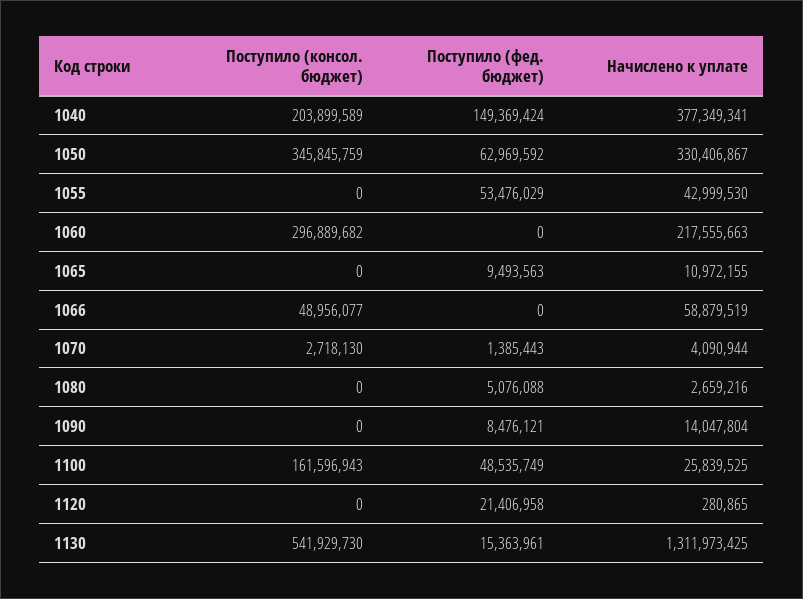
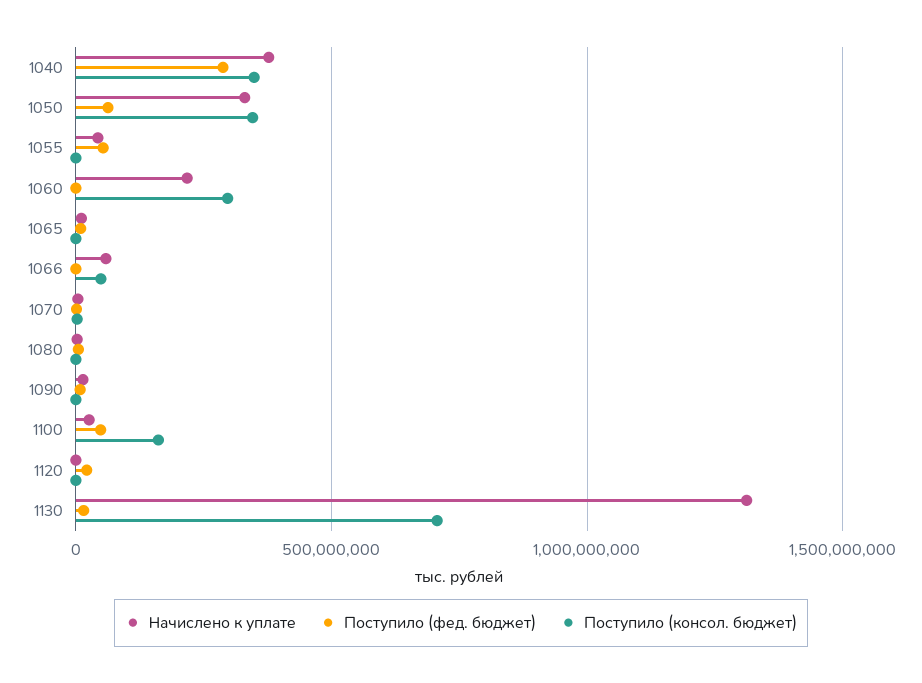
  {
    "Поступило (консол. бюджет)": {
-     "1040": 203899589,
+     "1040": 350000000,
      "1050": 345845759,
      "1055": 0,
      "1060": 296889682,
      "1065": 0,
      "1066": 48956077,
      "1070": 2718130,
      "1080": 0,
      "1090": 0,
      "1100": 161596943,
      "1120": 0,
-     "1130": 541929730
+     "1130": 700000000
    },
    "Поступило (фед. бюджет)": {
-     "1040": 149369424,
+     "1040": 300000000,
      "1050": 62969592,
      "1055": 53476029,
      "1060": 0,
      "1065": 9493563,
      "1066": 0,
      "1070": 1385443,
      "1080": 5076088,
      "1090": 8476121,
      "1100": 48535749,
      "1120": 21406958,
      "1130": 15363961
    },
    "Начислено к уплате": {
      "1040": 377349341,
      "1050": 330406867,
      "1055": 42999530,
      "1060": 217555663,
      "1065": 10972155,
      "1066": 58879519,
      "1070": 4090944,
      "1080": 2659216,
      "1090": 14047804,
      "1100": 25839525,
      "1120": 280865,
      "1130": 1311973425
    }
  }

